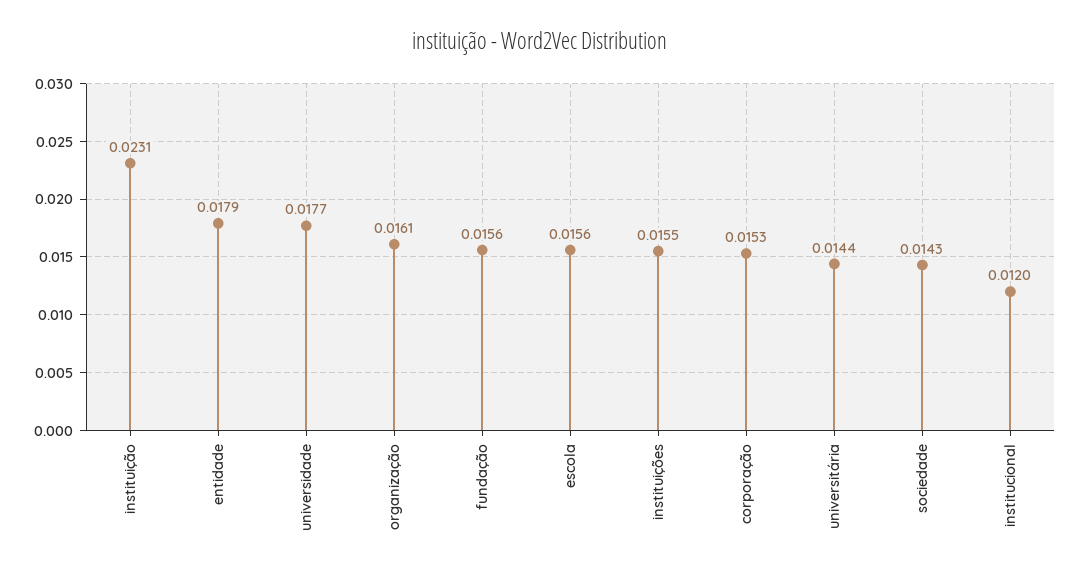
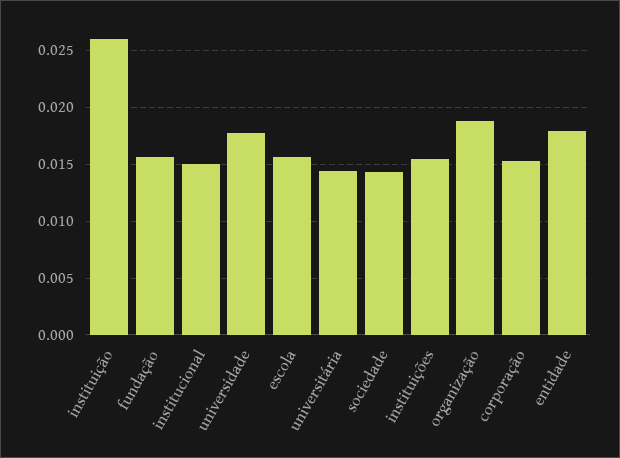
  {
-   "instituição": 0.0231,
+   "instituição": 0.026,
    "entidade": 0.0179,
    "universidade": 0.0177,
-   "organização": 0.0161,
+   "organização": 0.019,
    "fundação": 0.0156,
    "escola": 0.0156,
    "instituições": 0.0155,
    "corporação": 0.0153,
    "universitária": 0.0144,
    "sociedade": 0.0143,
-   "institucional": 0.012
+   "institucional": 0.015
  }

